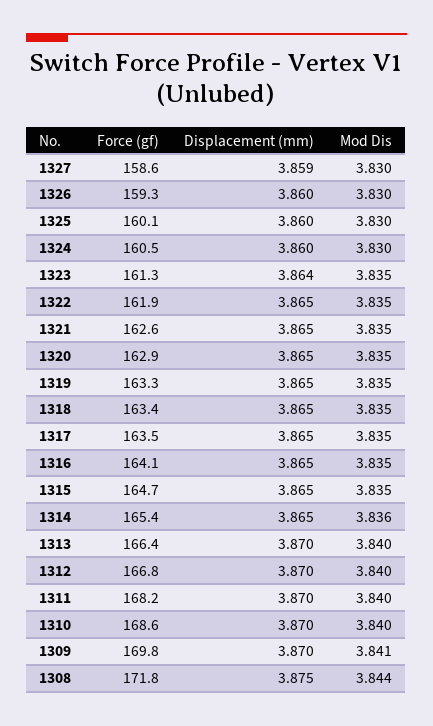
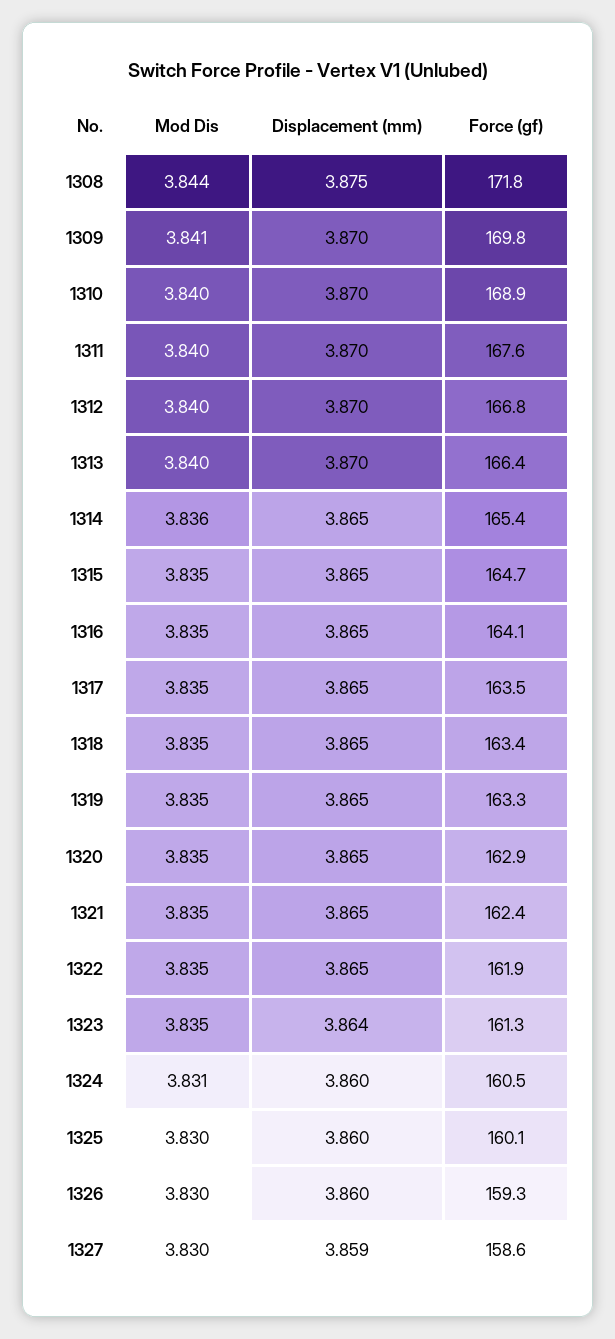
  {
    "Force (gf)": {
      "1327": 158.6,
      "1326": 159.3,
      "1325": 160.1,
      "1324": 160.5,
      "1323": 161.3,
      "1322": 161.9,
-     "1321": 162.6,
+     "1321": 162.4,
      "1320": 162.9,
      "1319": 163.3,
      "1318": 163.4,
      "1317": 163.5,
      "1316": 164.1,
      "1315": 164.7,
      "1314": 165.4,
      "1313": 166.4,
      "1312": 166.8,
-     "1311": 168.2,
+     "1311": 167.6,
-     "1310": 168.6,
+     "1310": 168.9,
      "1309": 169.8,
      "1308": 171.8
    },
    "Displacement (mm)": {
      "1327": 3.859,
      "1326": 3.86,
      "1325": 3.86,
      "1324": 3.86,
      "1323": 3.864,
      "1322": 3.865,
      "1321": 3.865,
      "1320": 3.865,
      "1319": 3.865,
      "1318": 3.865,
      "1317": 3.865,
      "1316": 3.865,
      "1315": 3.865,
      "1314": 3.865,
      "1313": 3.87,
      "1312": 3.87,
      "1311": 3.87,
      "1310": 3.87,
      "1309": 3.87,
      "1308": 3.875
    },
    "Mod Dis": {
      "1327": 3.83,
      "1326": 3.83,
      "1325": 3.83,
-     "1324": 3.83,
+     "1324": 3.831,
      "1323": 3.835,
      "1322": 3.835,
      "1321": 3.835,
      "1320": 3.835,
      "1319": 3.835,
      "1318": 3.835,
      "1317": 3.835,
      "1316": 3.835,
      "1315": 3.835,
      "1314": 3.836,
      "1313": 3.84,
      "1312": 3.84,
      "1311": 3.84,
      "1310": 3.84,
      "1309": 3.841,
      "1308": 3.844
    }
  }

